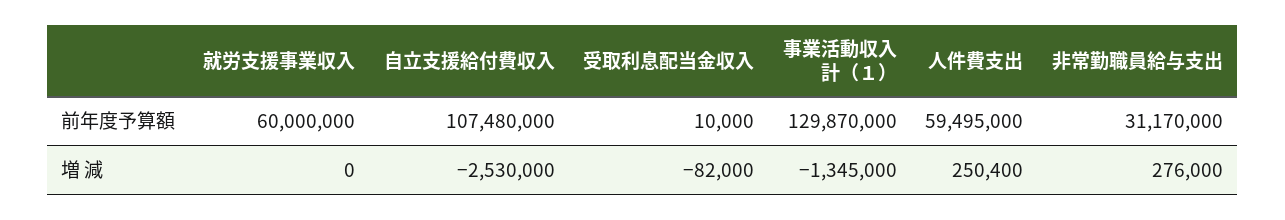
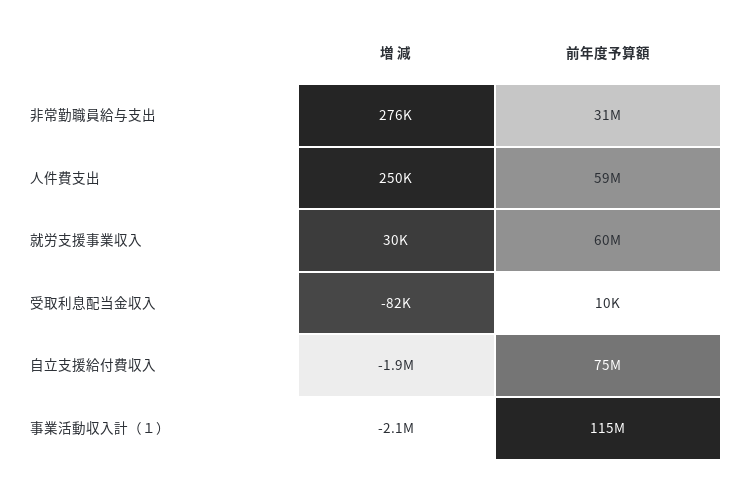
  {
    "就労支援事業収入": {
      "前年度予算額": 60000000,
-     "増 減": 0
+     "増 減": 30000
    },
    "自立支援給付費収入": {
-     "前年度予算額": 107480000,
+     "前年度予算額": 75000000,
-     "増 減": -2530000
+     "増 減": -1900000
    },
    "受取利息配当金収入": {
      "前年度予算額": 10000,
      "増 減": -82000
    },
    "事業活動収入計（１）": {
-     "前年度予算額": 129870000,
+     "前年度予算額": 115000000,
-     "増 減": -1345000
+     "増 減": -2100000
    },
    "人件費支出": {
      "前年度予算額": 59495000,
      "増 減": 250400
    },
    "非常勤職員給与支出": {
      "前年度予算額": 31170000,
      "増 減": 276000
    }
  }

